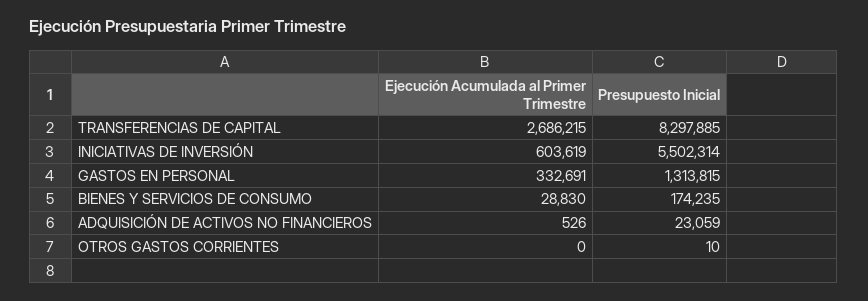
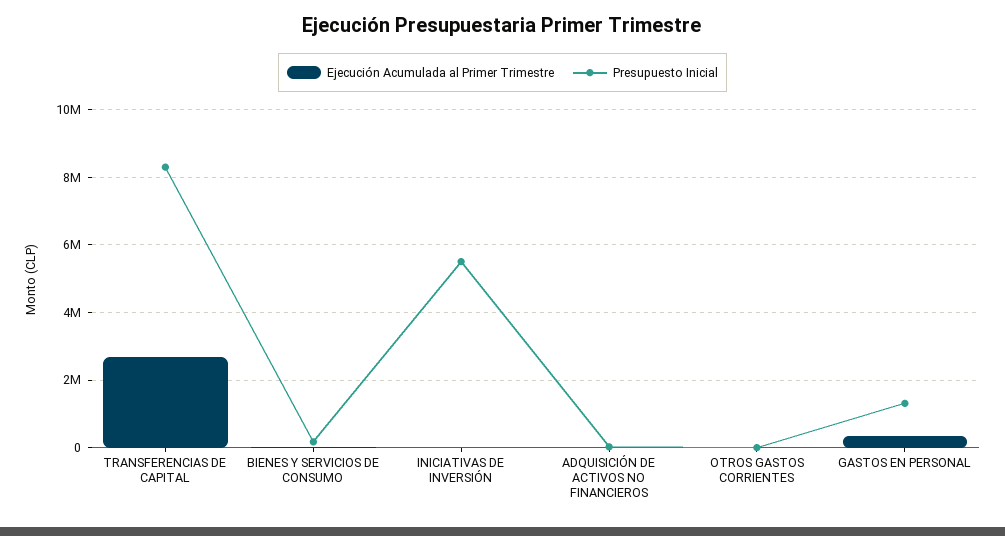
  {
    "Ejecución Acumulada al Primer Trimestre": {
      "TRANSFERENCIAS DE CAPITAL": 2686215,
-     "INICIATIVAS DE INVERSIÓN": 603619,
+     "INICIATIVAS DE INVERSIÓN": 0,
      "GASTOS EN PERSONAL": 332691,
      "BIENES Y SERVICIOS DE CONSUMO": 28830,
      "ADQUISICIÓN DE ACTIVOS NO FINANCIEROS": 526,
      "OTROS GASTOS CORRIENTES": 0
    },
    "Presupuesto Inicial": {
      "TRANSFERENCIAS DE CAPITAL": 8297885,
      "INICIATIVAS DE INVERSIÓN": 5502314,
      "GASTOS EN PERSONAL": 1313815,
      "BIENES Y SERVICIOS DE CONSUMO": 174235,
      "ADQUISICIÓN DE ACTIVOS NO FINANCIEROS": 23059,
      "OTROS GASTOS CORRIENTES": 10
    }
  }

